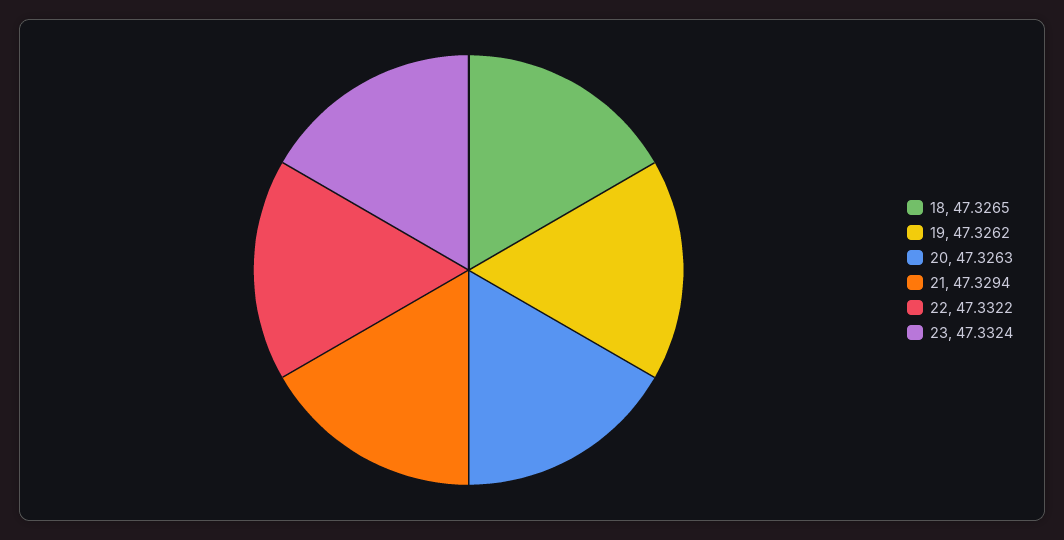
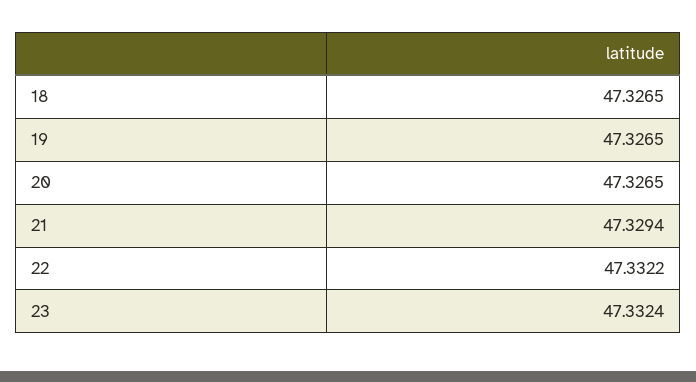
  {
    "18": 47.3265,
-   "19": 47.3262,
+   "19": 47.3265,
-   "20": 47.3263,
+   "20": 47.3265,
    "21": 47.3294,
    "22": 47.3322,
    "23": 47.3324
  }

